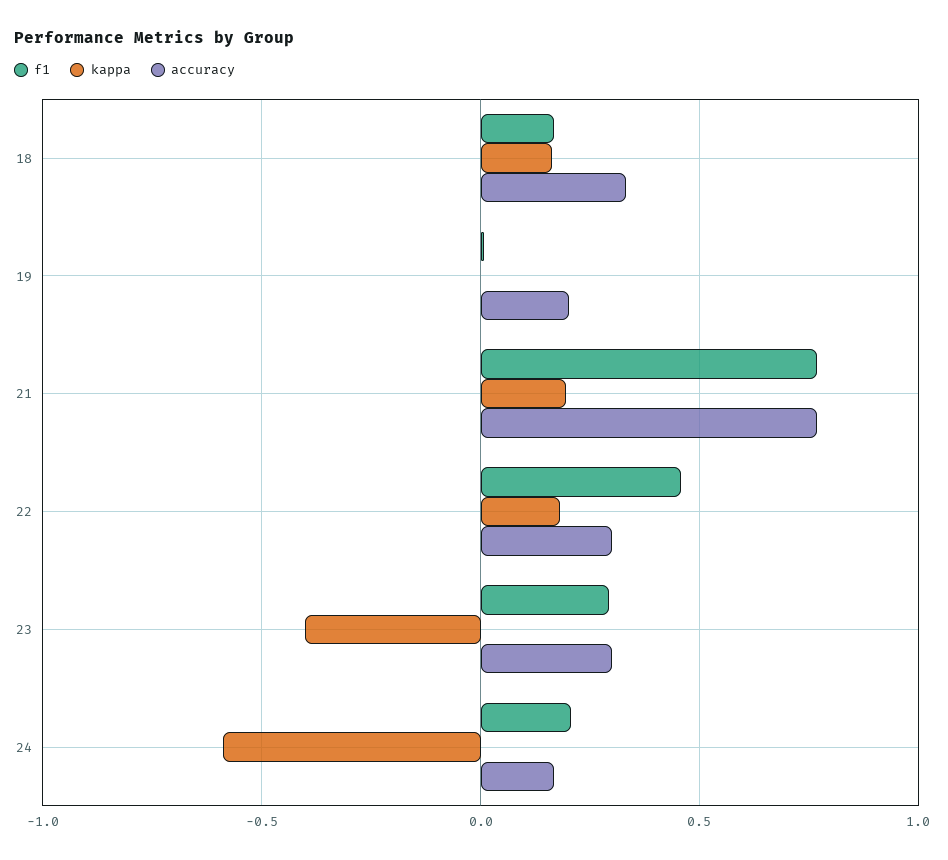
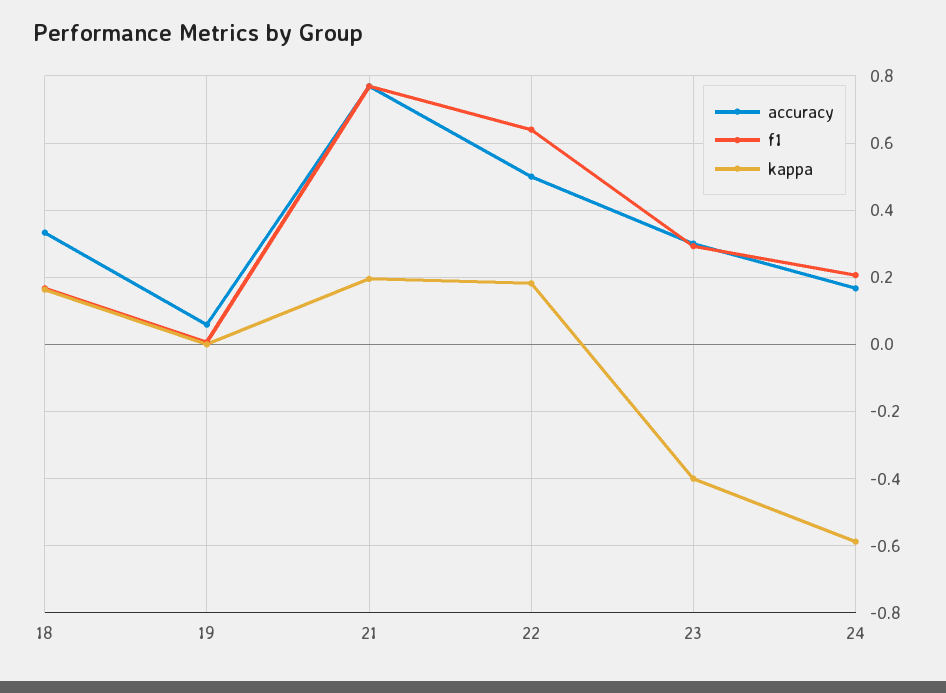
  {
    "f1": {
      "18": 0.16,
      "19": 0,
      "21": 0.76,
-     "22": 0.45,
+     "22": 0.64,
      "23": 0.3,
      "24": 0.2
    },
    "kappa": {
      "18": 0.16,
      "19": 0,
      "21": 0.2,
      "22": 0.18,
      "23": -0.4,
      "24": -0.58
    },
    "accuracy": {
      "18": 0.34,
-     "19": 0.2,
+     "19": 0.06,
      "21": 0.76,
-     "22": 0.3,
+     "22": 0.5,
      "23": 0.3,
      "24": 0.16
    }
  }

